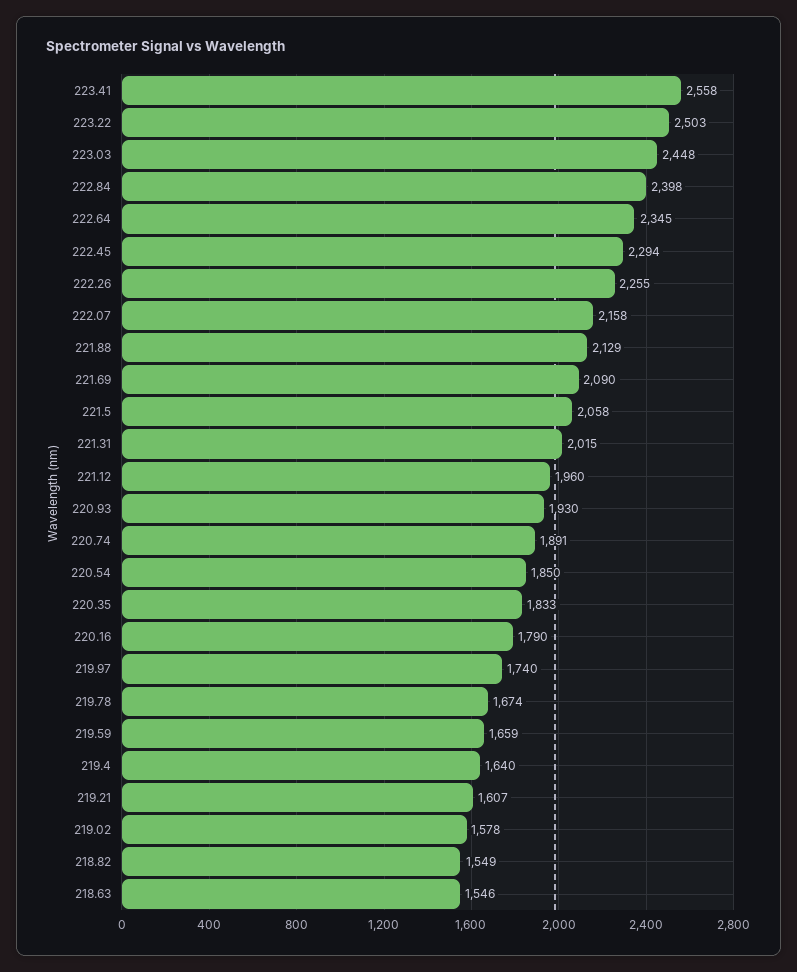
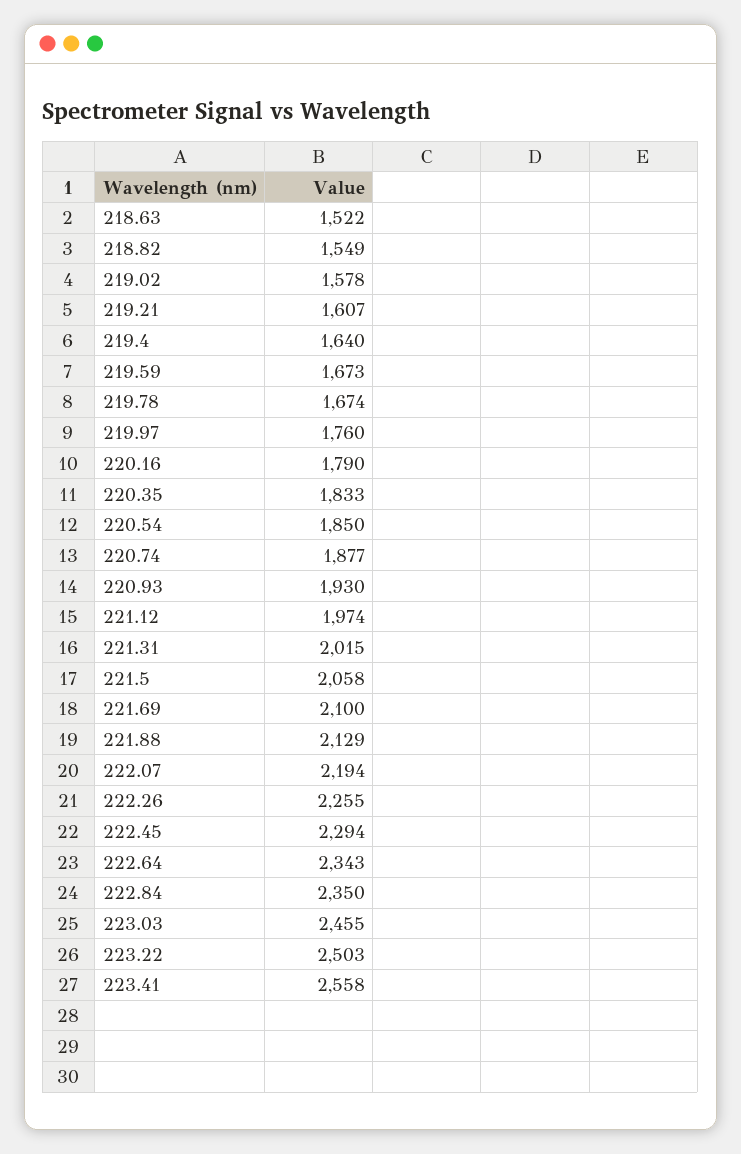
  {
    "223.41": 2558,
    "223.22": 2503,
-   "223.03": 2448,
+   "223.03": 2455,
-   "222.84": 2398,
+   "222.84": 2350,
-   "222.64": 2345,
+   "222.64": 2343,
    "222.45": 2294,
    "222.26": 2255,
-   "222.07": 2158,
+   "222.07": 2194,
    "221.88": 2129,
-   "221.69": 2090,
+   "221.69": 2100,
    "221.5": 2058,
    "221.31": 2015,
-   "221.12": 1960,
+   "221.12": 1974,
    "220.93": 1930,
-   "220.74": 1891,
+   "220.74": 1877,
    "220.54": 1850,
    "220.35": 1833,
    "220.16": 1790,
-   "219.97": 1740,
+   "219.97": 1760,
    "219.78": 1674,
-   "219.59": 1659,
+   "219.59": 1673,
    "219.4": 1640,
    "219.21": 1607,
    "219.02": 1578,
    "218.82": 1549,
-   "218.63": 1546
+   "218.63": 1522
  }

